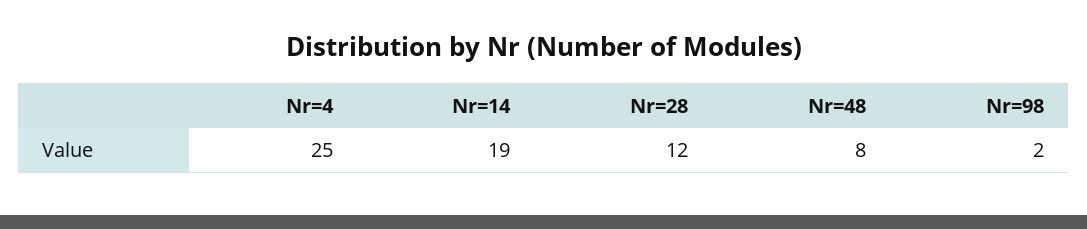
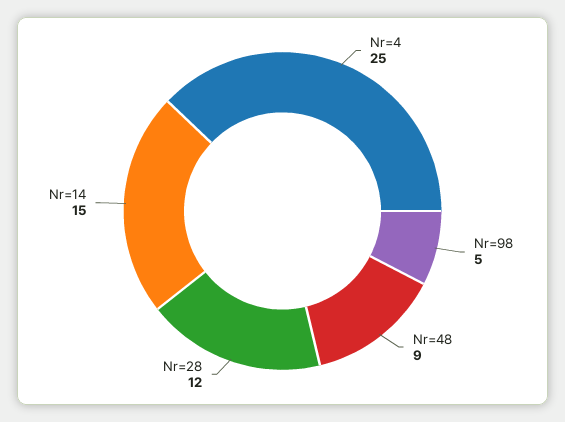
  {
    "Nr=4": 25,
-   "Nr=14": 19,
+   "Nr=14": 15,
    "Nr=28": 12,
-   "Nr=48": 8,
+   "Nr=48": 9,
-   "Nr=98": 2
+   "Nr=98": 5
  }

